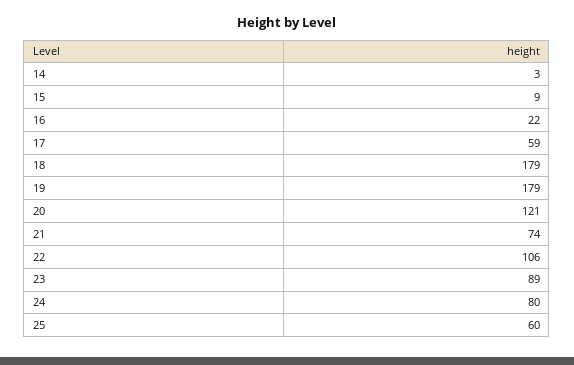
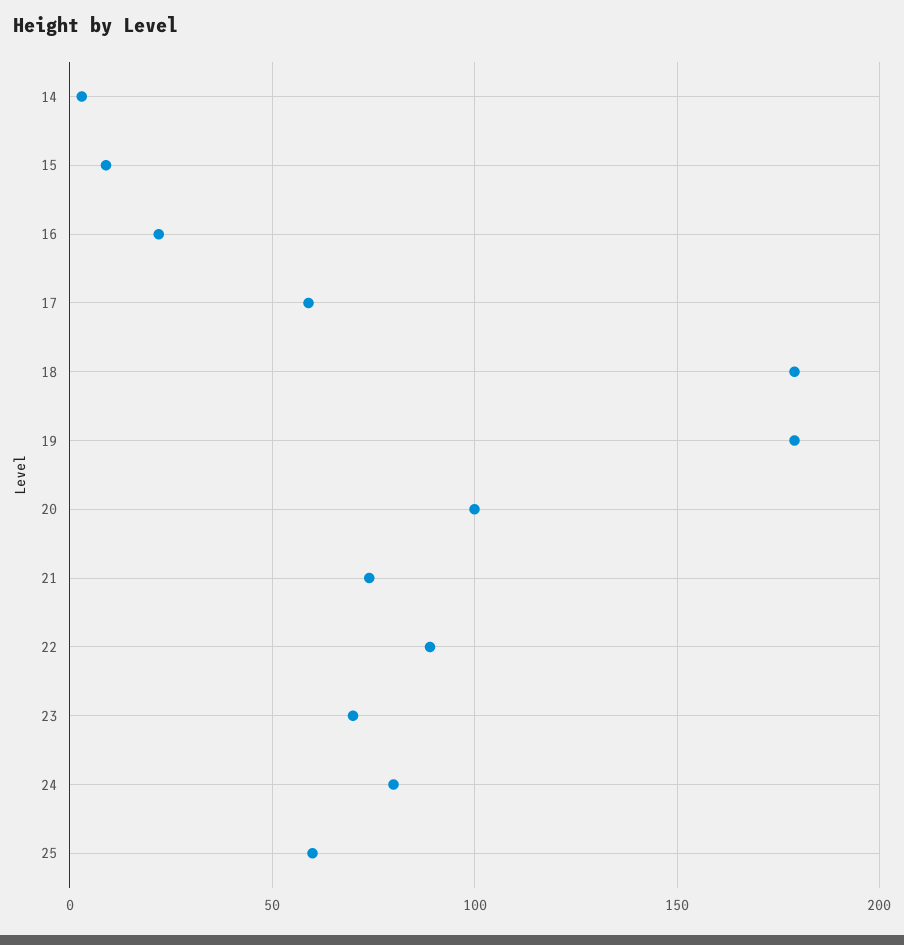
  {
    "14": 3,
    "15": 9,
    "16": 22,
    "17": 59,
    "18": 179,
    "19": 179,
-   "20": 121,
+   "20": 100,
    "21": 74,
-   "22": 106,
+   "22": 90,
-   "23": 89,
+   "23": 70,
    "24": 80,
    "25": 60
  }

